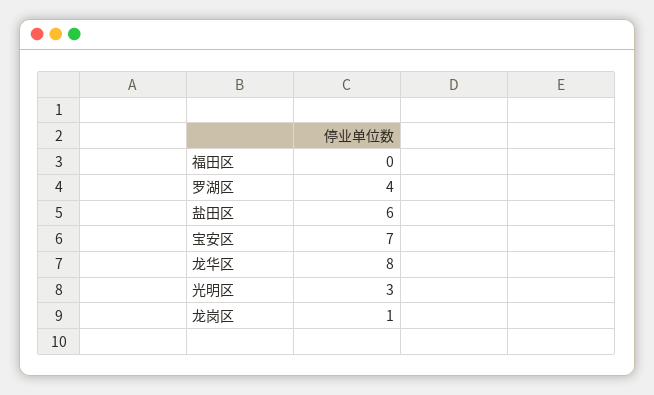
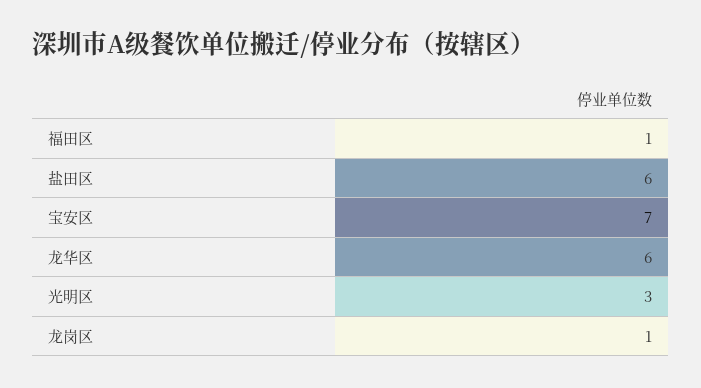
  {
-   "福田区": 0,
+   "福田区": 1,
-   "罗湖区": 4,
    "盐田区": 6,
    "宝安区": 7,
-   "龙华区": 8,
+   "龙华区": 6,
    "光明区": 3,
    "龙岗区": 1
  }

